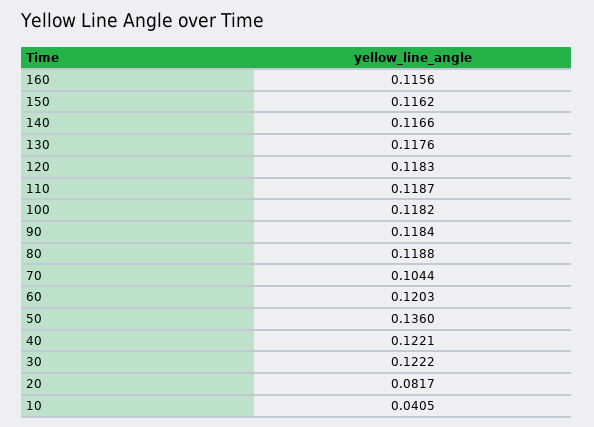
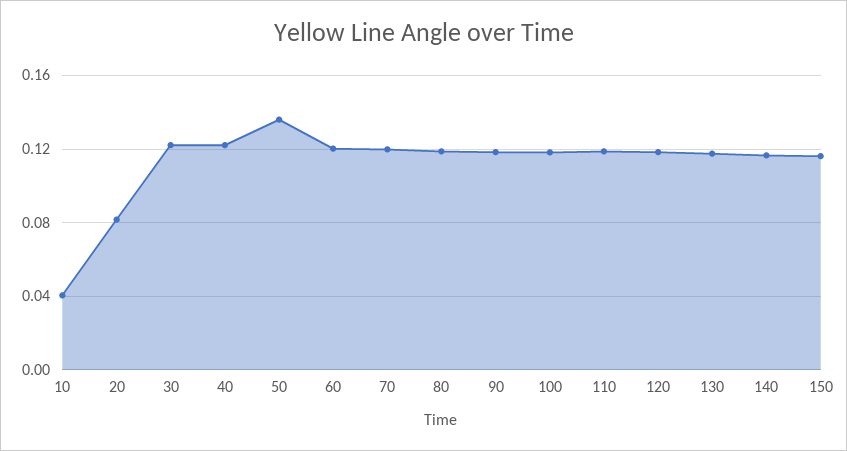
  {
-   "160": 0.1156,
    "150": 0.1162,
    "140": 0.1166,
    "130": 0.1176,
    "120": 0.1183,
    "110": 0.1187,
    "100": 0.1182,
    "90": 0.1184,
    "80": 0.1188,
-   "70": 0.1044,
+   "70": 0.12,
    "60": 0.1203,
    "50": 0.136,
    "40": 0.1221,
    "30": 0.1222,
    "20": 0.0817,
    "10": 0.0405
  }

